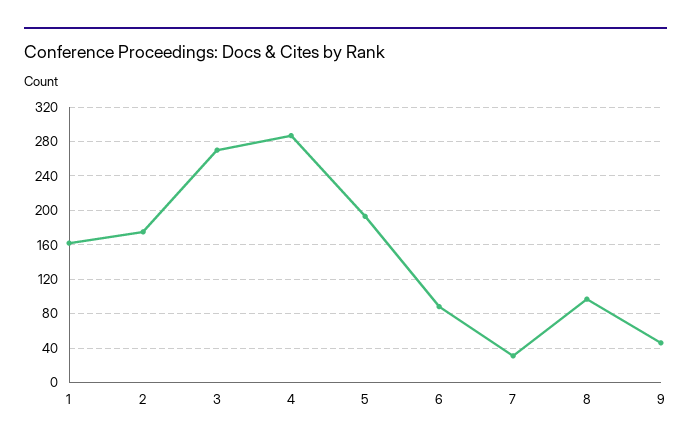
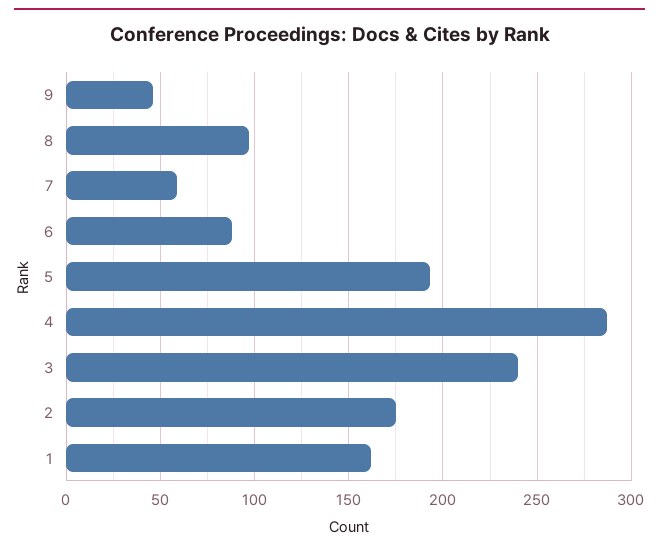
  {
    "1": 160,
    "2": 175,
-   "3": 270,
+   "3": 240,
    "4": 285,
    "5": 195,
    "6": 90,
-   "7": 30,
+   "7": 60,
    "8": 95,
    "9": 45
  }

